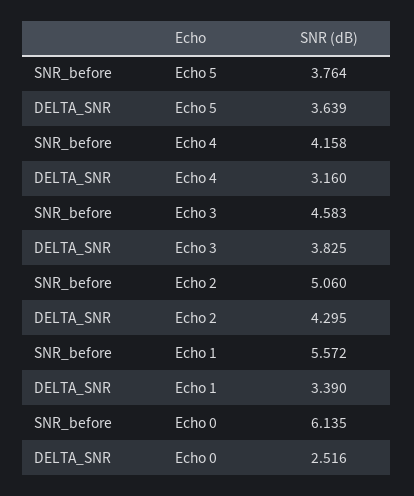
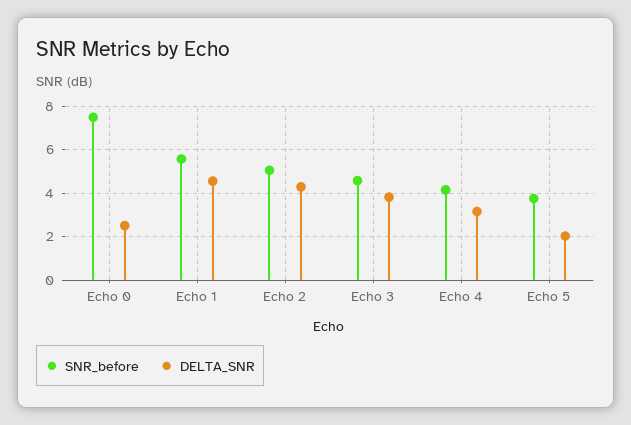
  {
    "SNR_before": {
      "Echo 5": 3.764,
      "Echo 4": 4.158,
      "Echo 3": 4.583,
      "Echo 2": 5.06,
      "Echo 1": 5.572,
-     "Echo 0": 6.135
+     "Echo 0": 7.5
    },
    "DELTA_SNR": {
-     "Echo 5": 3.639,
+     "Echo 5": 2,
      "Echo 4": 3.16,
      "Echo 3": 3.825,
      "Echo 2": 4.295,
-     "Echo 1": 3.39,
+     "Echo 1": 4.5,
      "Echo 0": 2.516
    }
  }

